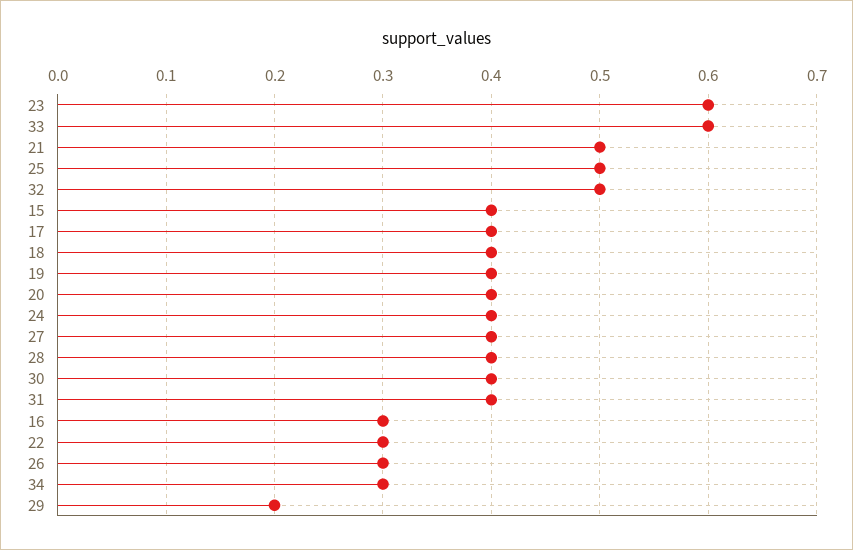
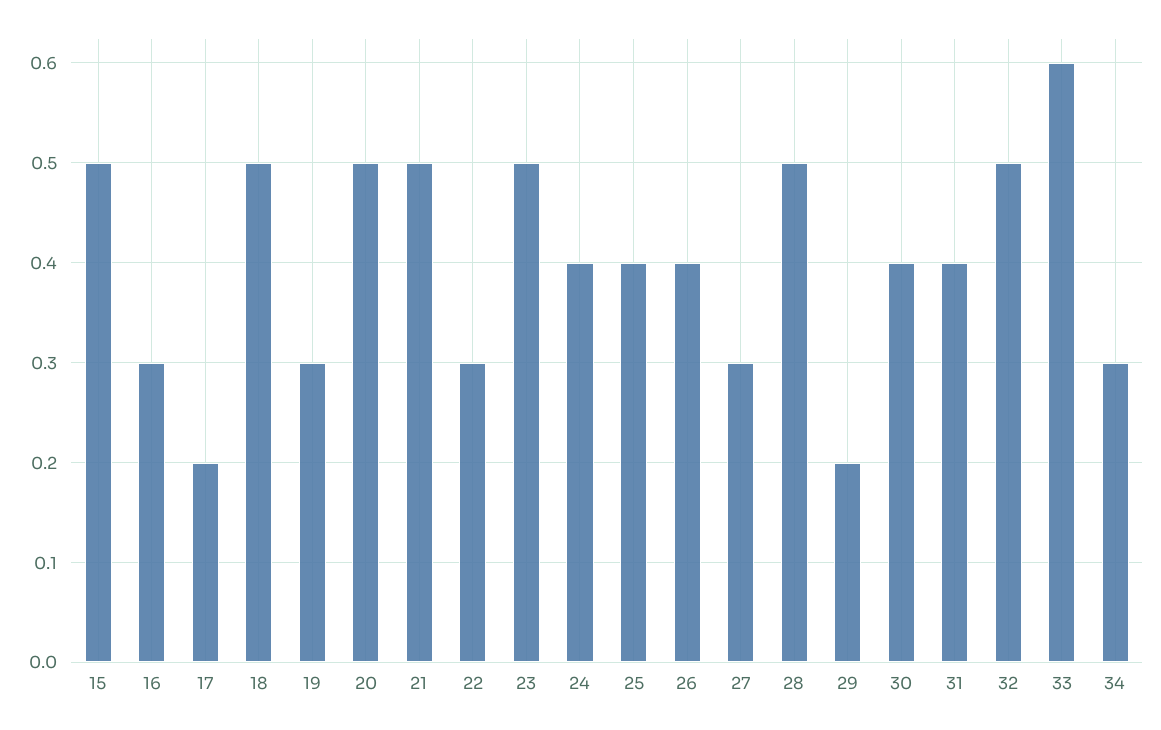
  {
-   "23": 0.6,
+   "23": 0.5,
    "33": 0.6,
    "21": 0.5,
-   "25": 0.5,
+   "25": 0.4,
    "32": 0.5,
-   "15": 0.4,
+   "15": 0.5,
-   "17": 0.4,
+   "17": 0.2,
-   "18": 0.4,
+   "18": 0.5,
-   "19": 0.4,
+   "19": 0.3,
-   "20": 0.4,
+   "20": 0.5,
    "24": 0.4,
-   "27": 0.4,
+   "27": 0.3,
-   "28": 0.4,
+   "28": 0.5,
    "30": 0.4,
    "31": 0.4,
    "16": 0.3,
    "22": 0.3,
-   "26": 0.3,
+   "26": 0.4,
    "34": 0.3,
    "29": 0.2
  }

